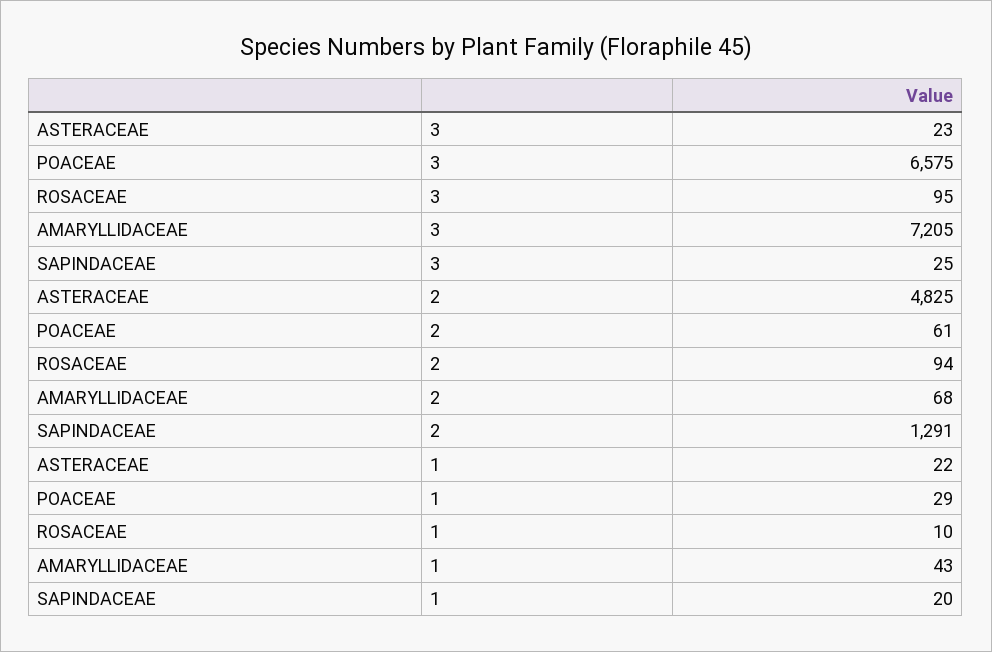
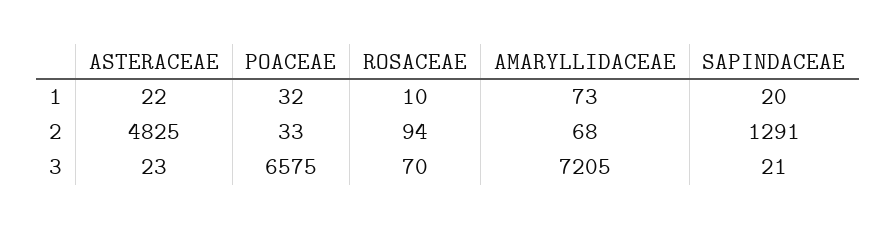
  {
    "ASTERACEAE": {
      "3": 23,
      "2": 4825,
      "1": 22
    },
    "POACEAE": {
      "3": 6575,
-     "2": 61,
+     "2": 33,
-     "1": 29
+     "1": 32
    },
    "ROSACEAE": {
-     "3": 95,
+     "3": 70,
      "2": 94,
      "1": 10
    },
    "AMARYLLIDACEAE": {
      "3": 7205,
      "2": 68,
-     "1": 43
+     "1": 73
    },
    "SAPINDACEAE": {
-     "3": 25,
+     "3": 21,
      "2": 1291,
      "1": 20
    }
  }

